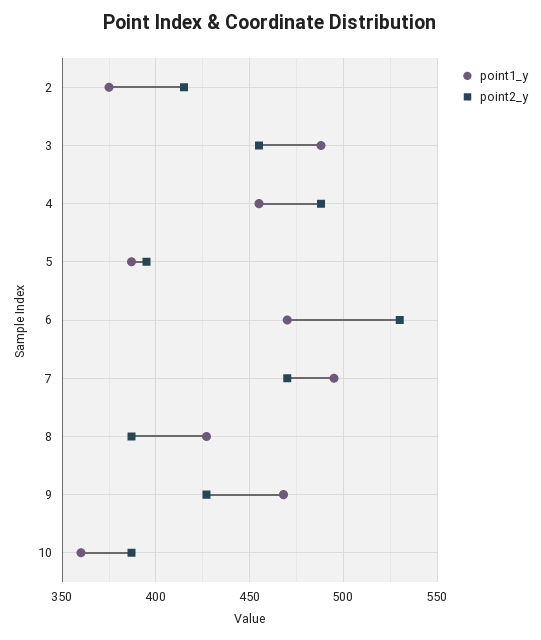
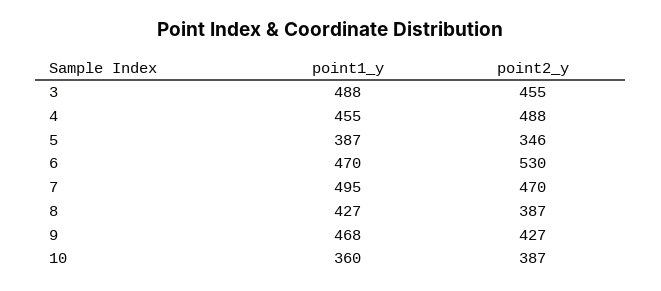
  {
    "point1_y": {
-     "2": 375,
      "3": 488,
      "4": 455,
      "5": 387,
      "6": 470,
      "7": 495,
      "8": 427,
      "9": 468,
      "10": 360
    },
    "point2_y": {
-     "2": 415,
      "3": 455,
      "4": 488,
-     "5": 395,
+     "5": 346,
      "6": 530,
      "7": 470,
      "8": 387,
      "9": 427,
      "10": 387
    }
  }

